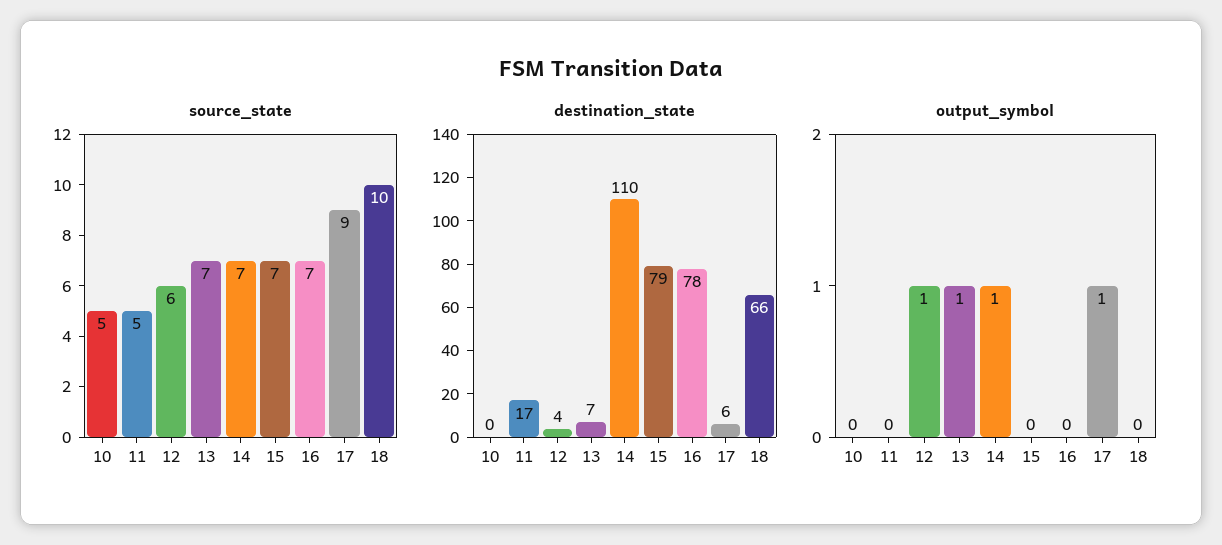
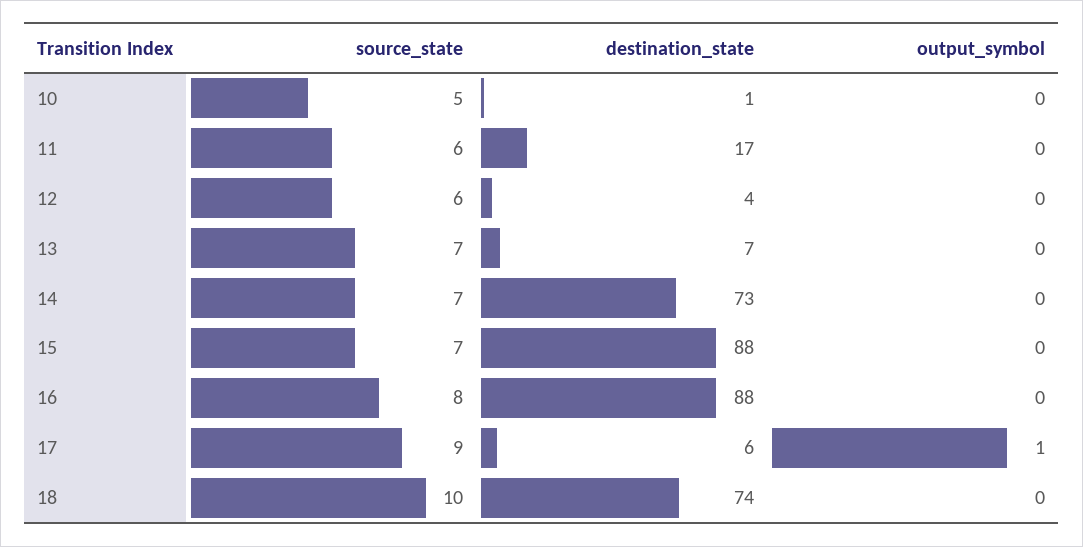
  {
    "source_state": {
      "10": 5,
-     "11": 5,
+     "11": 6,
      "12": 6,
      "13": 7,
      "14": 7,
      "15": 7,
-     "16": 7,
+     "16": 8,
      "17": 9,
      "18": 10
    },
    "destination_state": {
-     "10": 0,
+     "10": 1,
      "11": 17,
      "12": 4,
      "13": 7,
-     "14": 110,
+     "14": 73,
-     "15": 79,
+     "15": 88,
-     "16": 78,
+     "16": 88,
      "17": 6,
-     "18": 66
+     "18": 74
    },
    "output_symbol": {
      "10": 0,
      "11": 0,
-     "12": 1,
+     "12": 0,
-     "13": 1,
+     "13": 0,
-     "14": 1,
+     "14": 0,
      "15": 0,
      "16": 0,
      "17": 1,
      "18": 0
    }
  }

